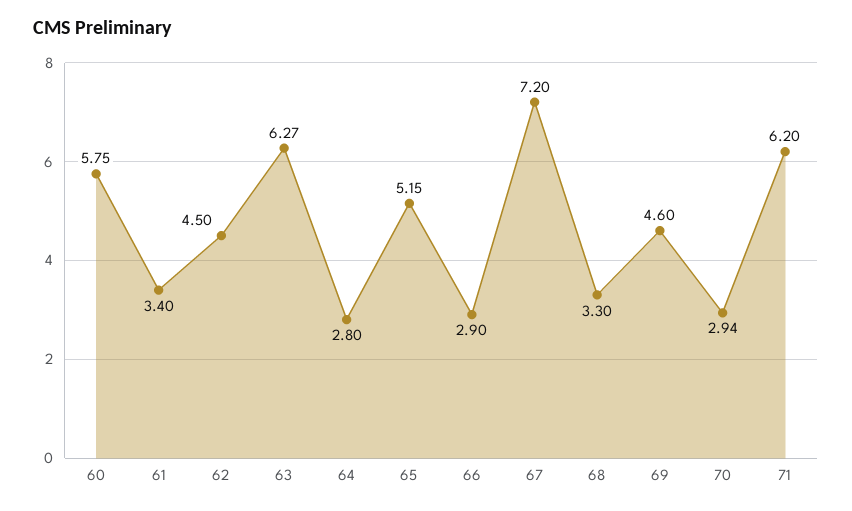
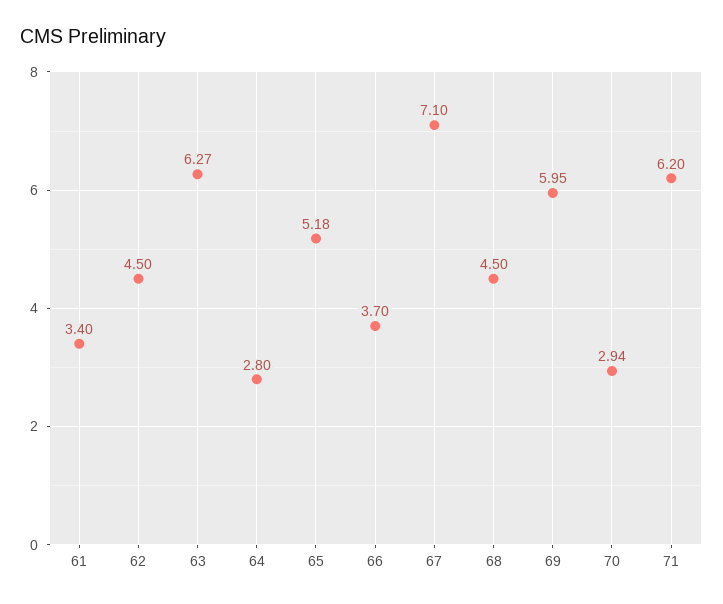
  {
-   "60": 5.75,
    "61": 3.4,
    "62": 4.5,
    "63": 6.27,
    "64": 2.8,
-   "65": 5.15,
+   "65": 5.18,
-   "66": 2.9,
+   "66": 3.7,
-   "67": 7.2,
+   "67": 7.1,
-   "68": 3.3,
+   "68": 4.5,
-   "69": 4.6,
+   "69": 5.95,
    "70": 2.94,
    "71": 6.2
  }

